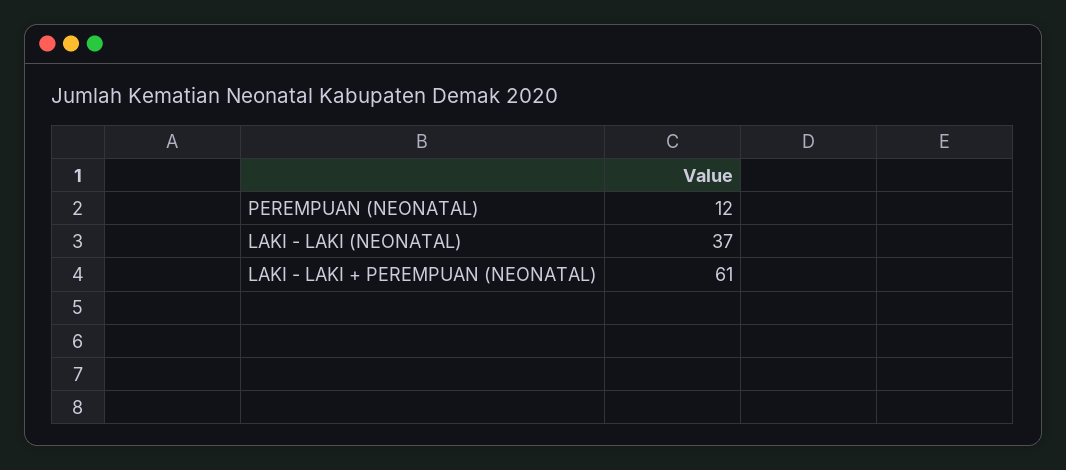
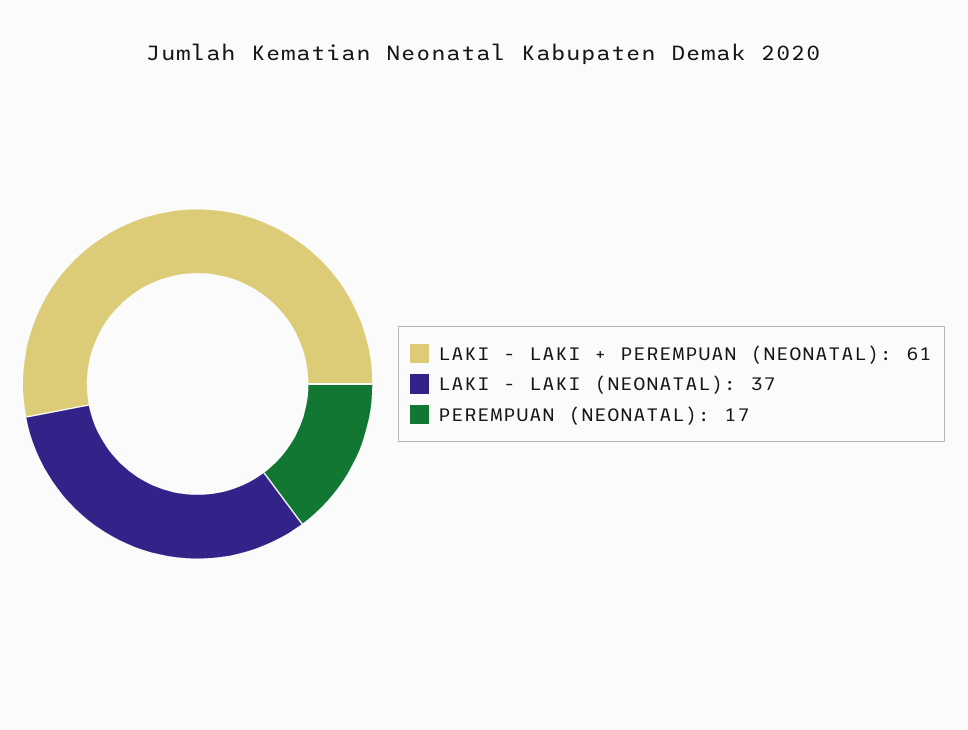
  {
-   "PEREMPUAN (NEONATAL)": 12,
+   "PEREMPUAN (NEONATAL)": 17,
    "LAKI - LAKI (NEONATAL)": 37,
    "LAKI - LAKI + PEREMPUAN (NEONATAL)": 61
  }

